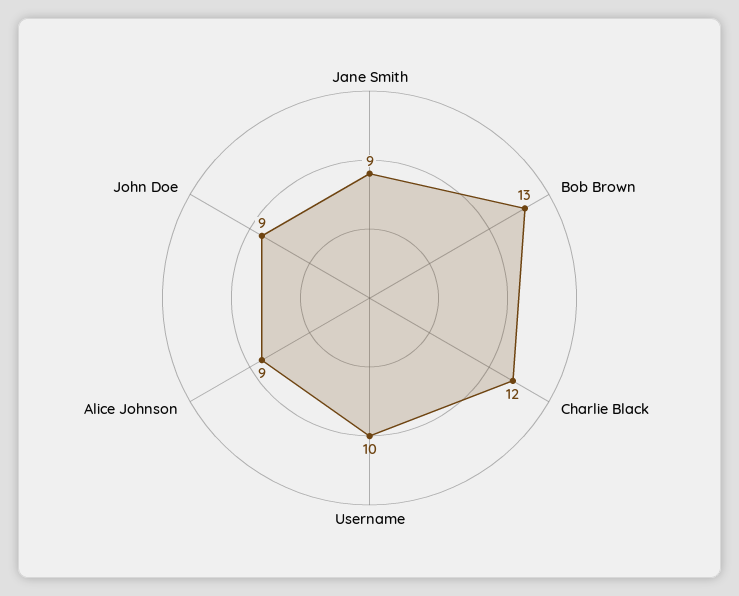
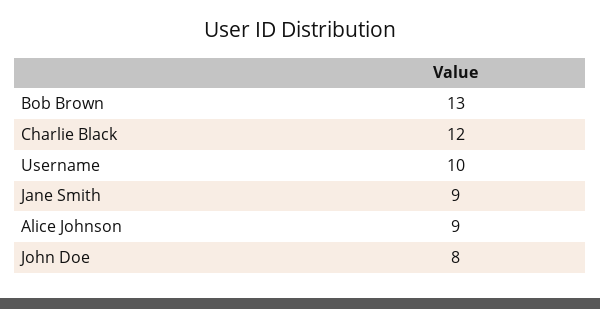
  {
    "Jane Smith": 9,
    "Bob Brown": 13,
    "Charlie Black": 12,
    "Username": 10,
    "Alice Johnson": 9,
-   "John Doe": 9
+   "John Doe": 8
  }

